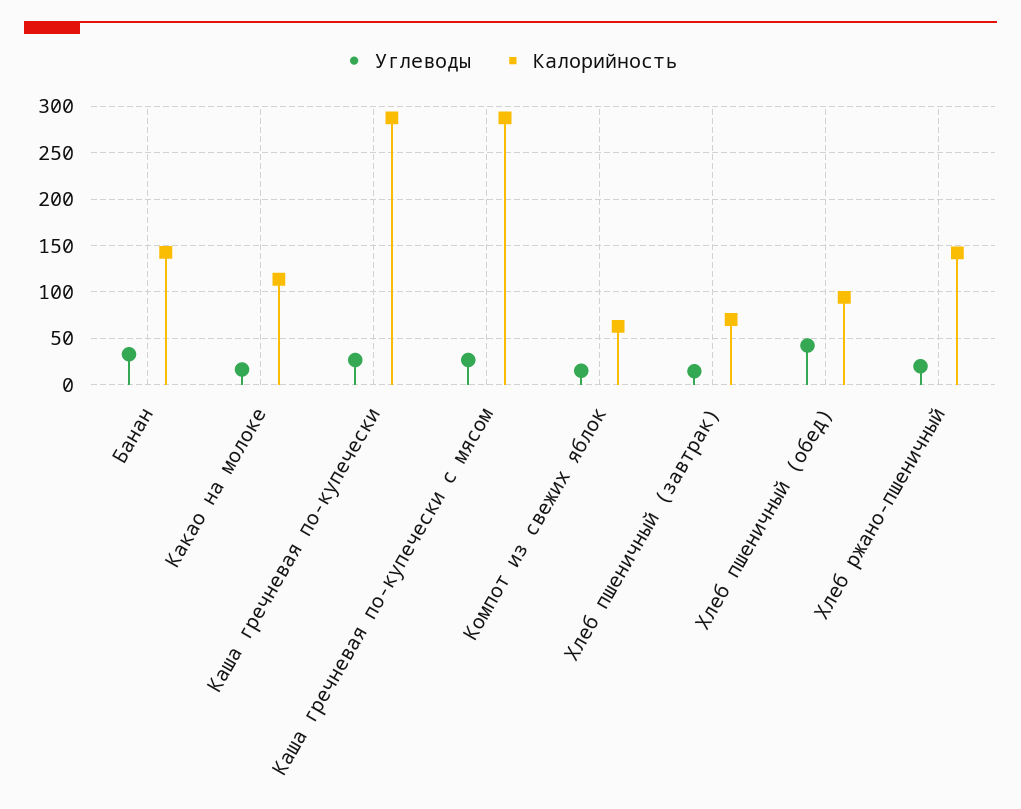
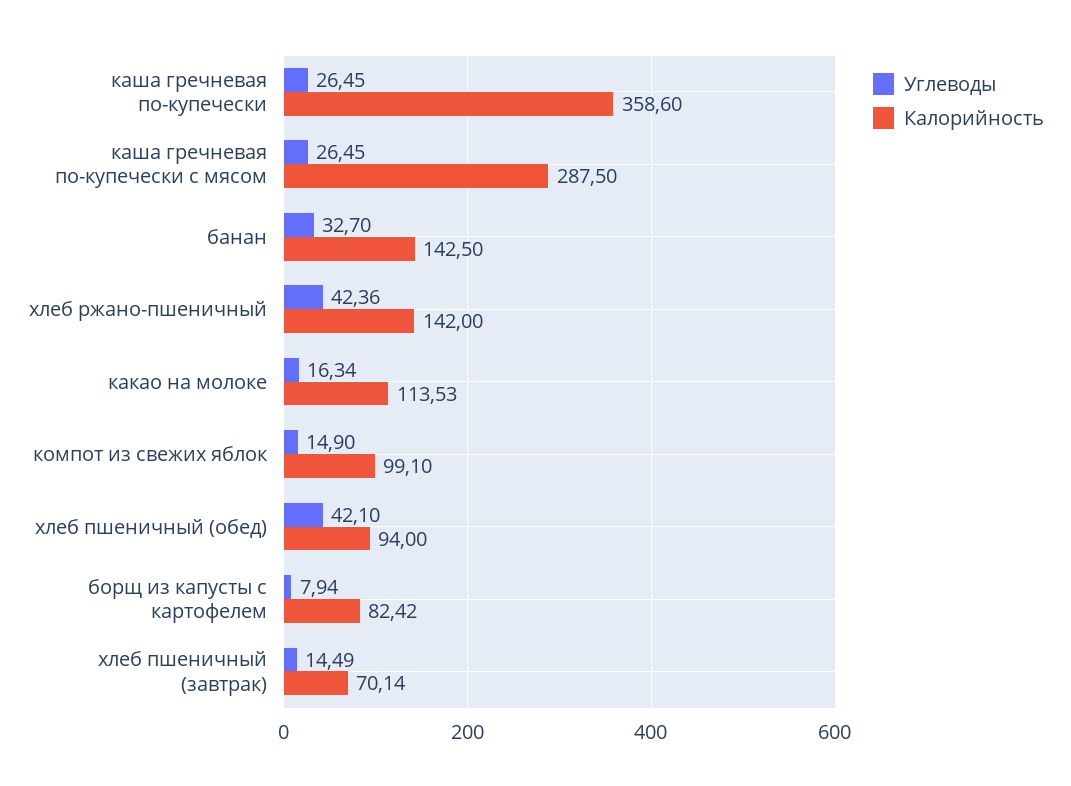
  {
    "Углеводы": {
      "Банан": 32.7,
      "Какао на молоке": 16.34,
      "Каша гречневая по-купечески": 26.45,
      "Каша гречневая по-купечески с мясом": 26.45,
      "Компот из свежих яблок": 14.9,
      "Хлеб пшеничный (завтрак)": 14.49,
      "Хлеб пшеничный (обед)": 42.1,
-     "Хлеб ржано-пшеничный": 20
+     "Хлеб ржано-пшеничный": 42.36,
+     "борщ из капусты с картофелем": 7.94
    },
    "Калорийность": {
      "Банан": 142.5,
      "Какао на молоке": 113.53,
-     "Каша гречневая по-купечески": 290,
+     "Каша гречневая по-купечески": 358.6,
      "Каша гречневая по-купечески с мясом": 287.5,
-     "Компот из свежих яблок": 60,
+     "Компот из свежих яблок": 99.1,
      "Хлеб пшеничный (завтрак)": 70.14,
      "Хлеб пшеничный (обед)": 94,
-     "Хлеб ржано-пшеничный": 142
+     "Хлеб ржано-пшеничный": 142,
+     "борщ из капусты с картофелем": 82.42
    }
  }

